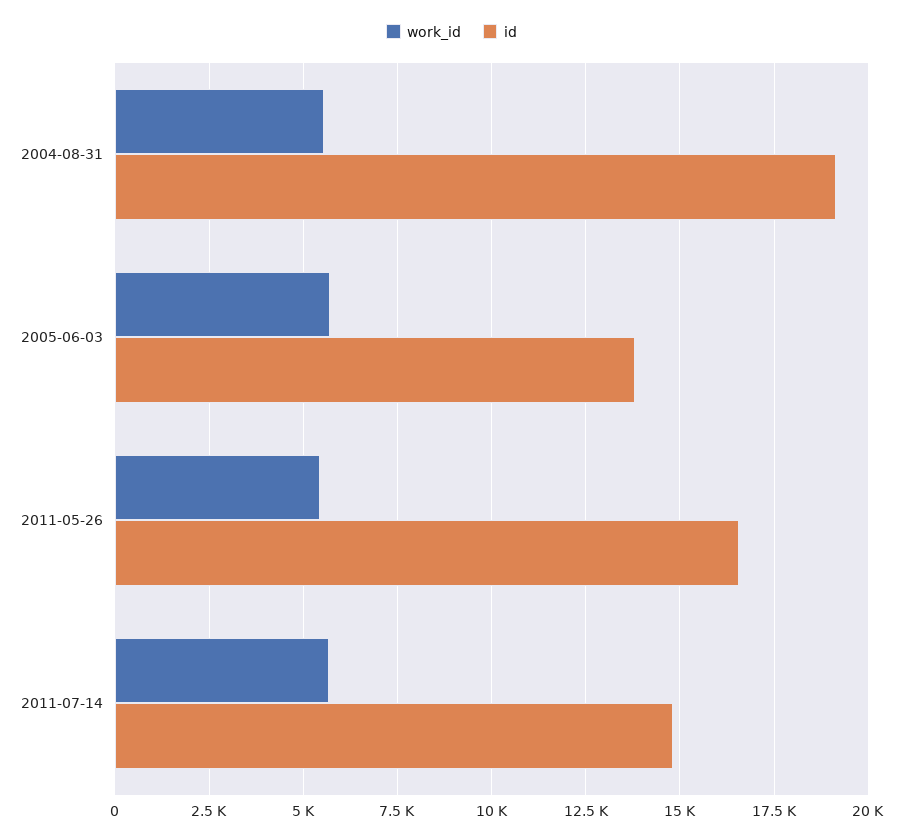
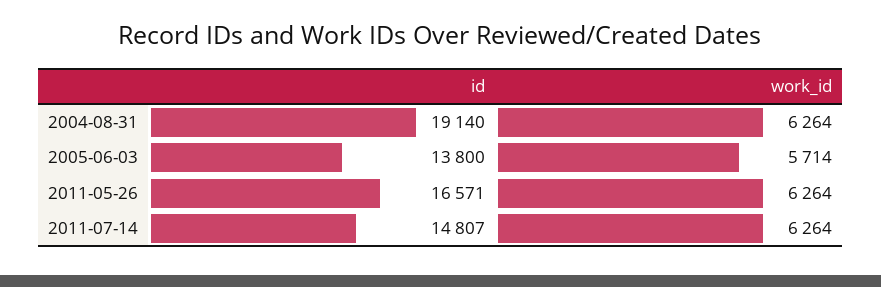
  {
    "work_id": {
-     "2004-08-31": 5500,
+     "2004-08-31": 6264,
      "2005-06-03": 5714,
-     "2011-05-26": 5500,
+     "2011-05-26": 6264,
-     "2011-07-14": 5750
+     "2011-07-14": 6264
    },
    "id": {
      "2004-08-31": 19140,
      "2005-06-03": 13800,
      "2011-05-26": 16571,
      "2011-07-14": 14807
    }
  }

